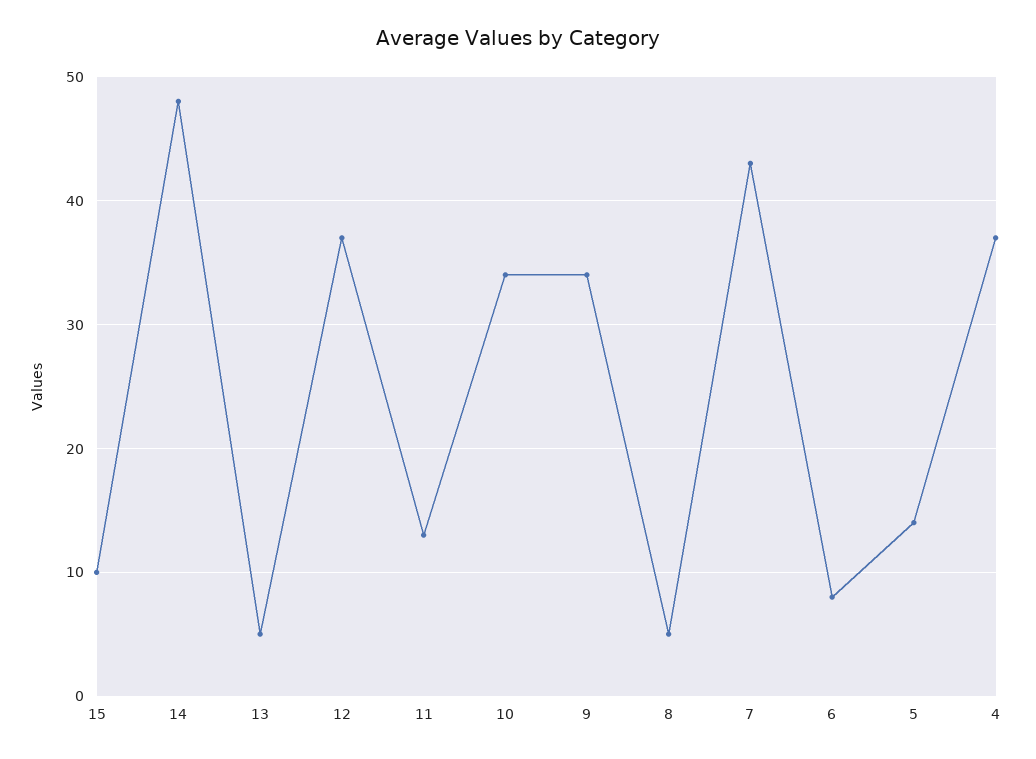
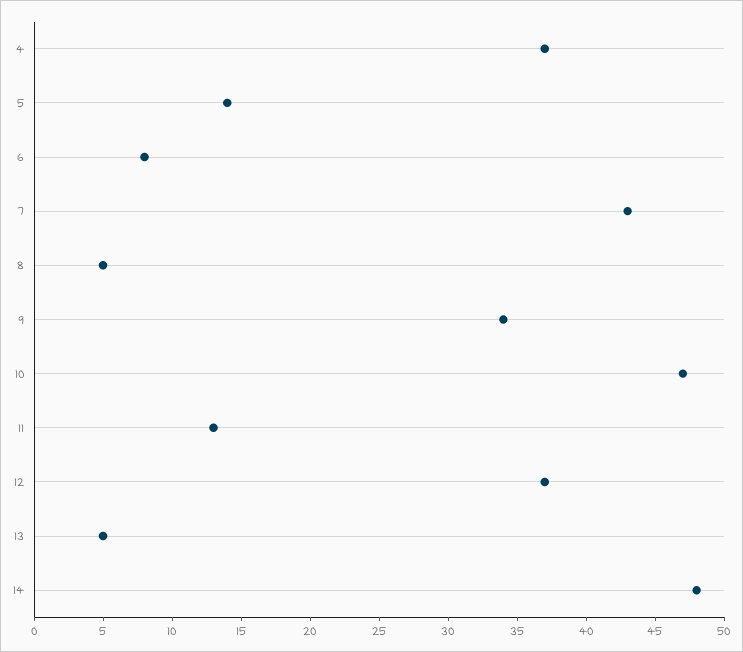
  {
-   "15": 10,
    "14": 48,
    "13": 5,
    "12": 37,
    "11": 13,
-   "10": 34,
+   "10": 47,
    "9": 34,
    "8": 5,
    "7": 43,
    "6": 8,
    "5": 14,
    "4": 37
  }

